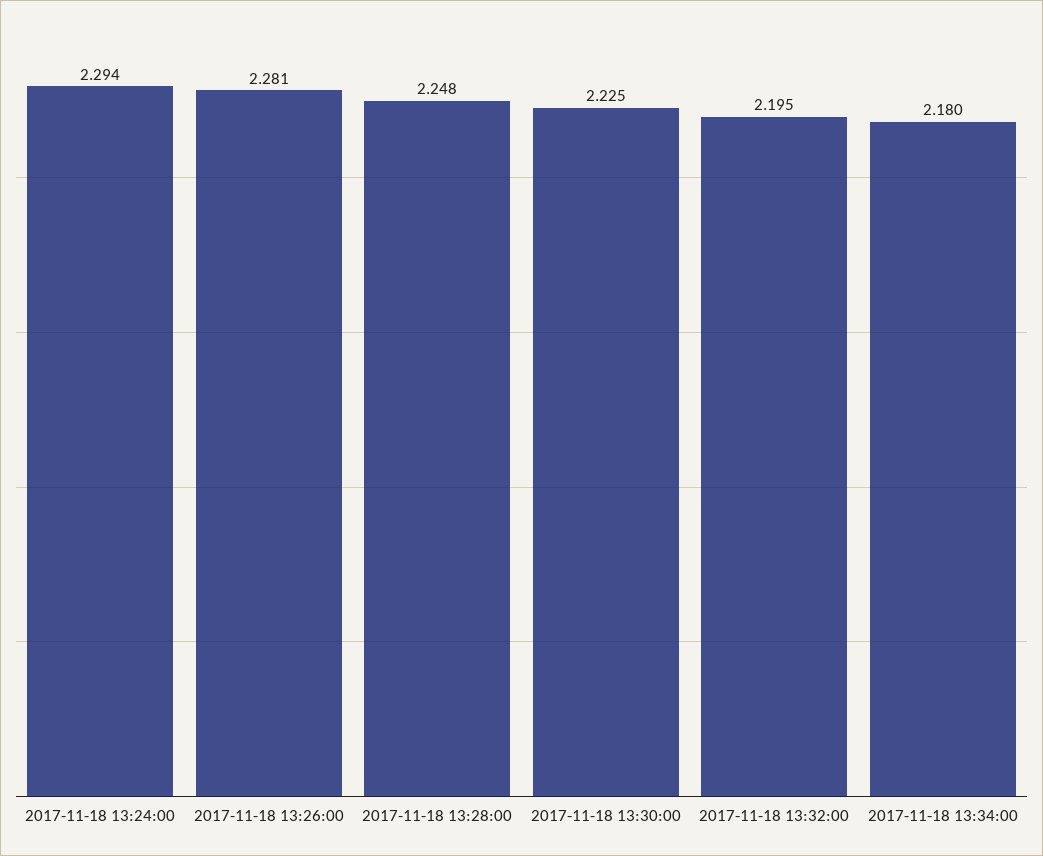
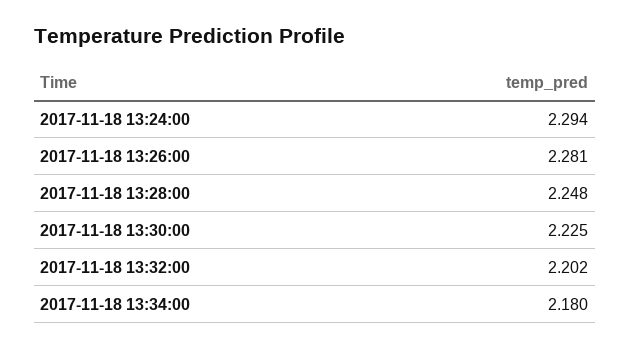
  {
    "2017-11-18 13:24:00": 2.294,
    "2017-11-18 13:26:00": 2.281,
    "2017-11-18 13:28:00": 2.248,
    "2017-11-18 13:30:00": 2.225,
-   "2017-11-18 13:32:00": 2.195,
+   "2017-11-18 13:32:00": 2.202,
    "2017-11-18 13:34:00": 2.18
  }

